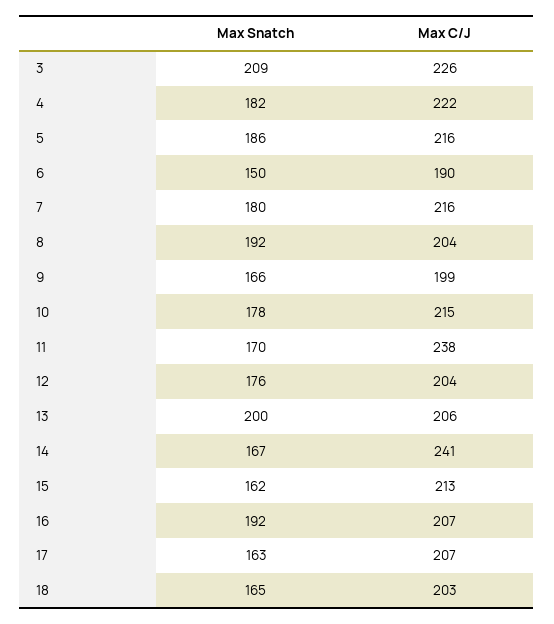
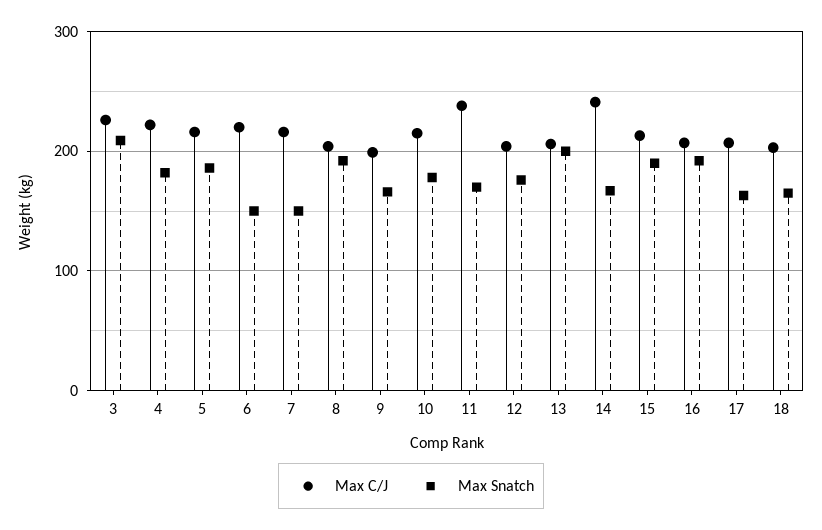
  {
    "Max Snatch": {
      "3": 209,
      "4": 182,
      "5": 186,
      "6": 150,
-     "7": 180,
+     "7": 150,
      "8": 192,
      "9": 166,
      "10": 178,
      "11": 170,
      "12": 176,
      "13": 200,
      "14": 167,
-     "15": 162,
+     "15": 190,
      "16": 192,
      "17": 163,
      "18": 165
    },
    "Max C/J": {
      "3": 226,
      "4": 222,
      "5": 216,
-     "6": 190,
+     "6": 220,
      "7": 216,
      "8": 204,
      "9": 199,
      "10": 215,
      "11": 238,
      "12": 204,
      "13": 206,
      "14": 241,
      "15": 213,
      "16": 207,
      "17": 207,
      "18": 203
    }
  }

